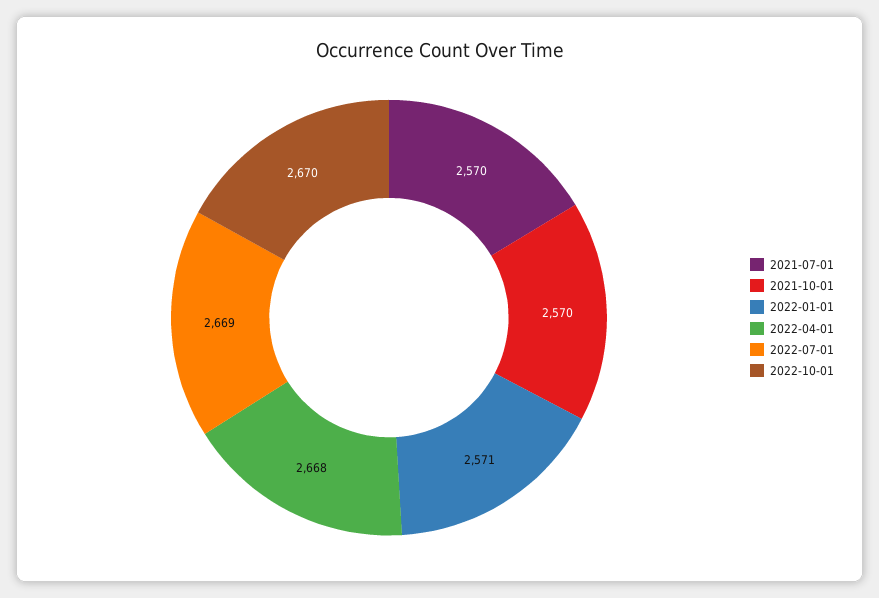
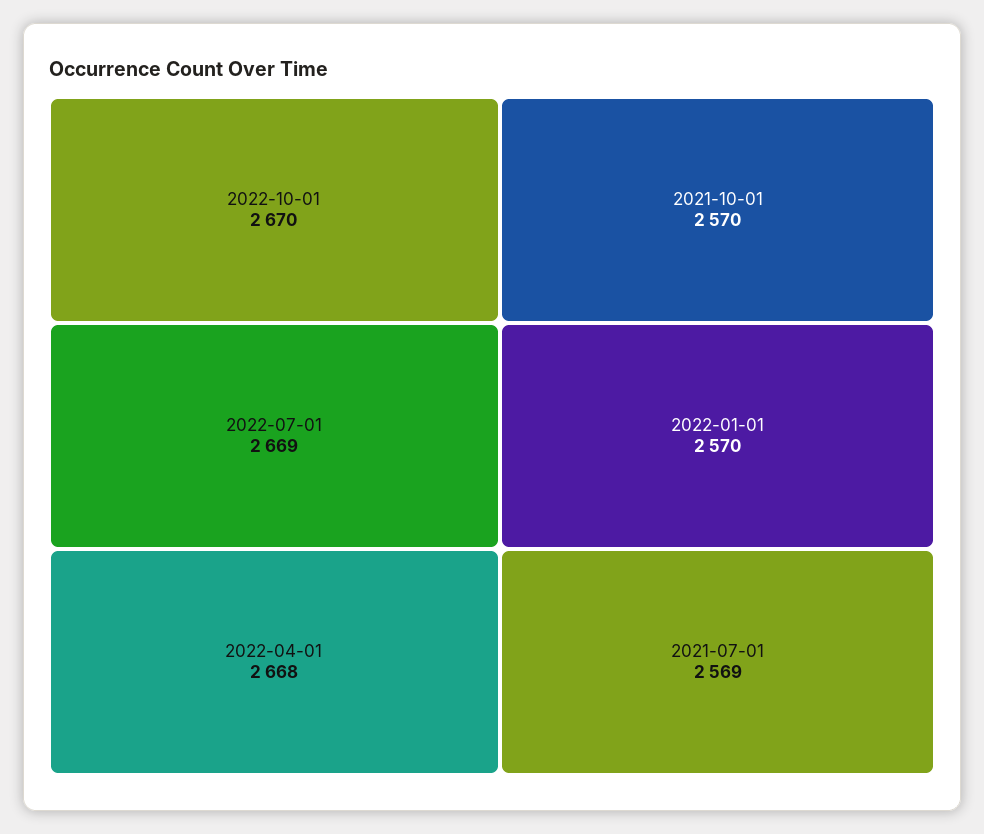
  {
-   "2021-07-01": 2570,
+   "2021-07-01": 2569,
    "2021-10-01": 2570,
-   "2022-01-01": 2571,
+   "2022-01-01": 2570,
    "2022-04-01": 2668,
    "2022-07-01": 2669,
    "2022-10-01": 2670
  }

